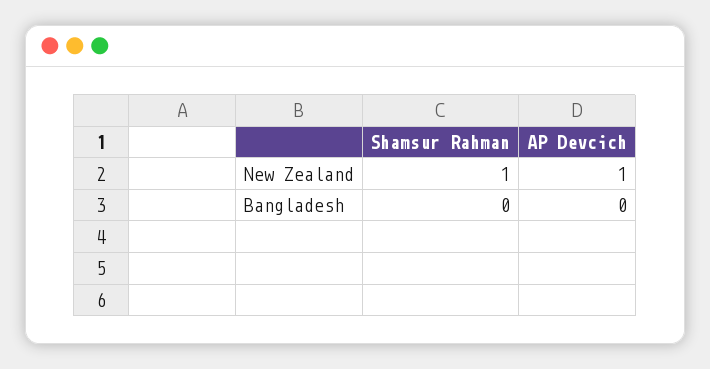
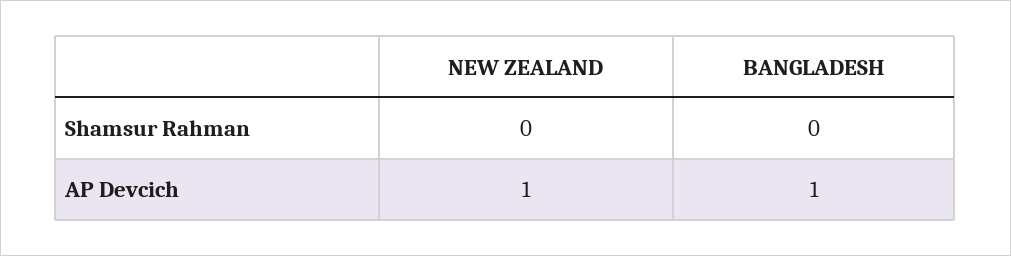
  {
    "Shamsur Rahman": {
-     "New Zealand": 1,
+     "New Zealand": 0,
      "Bangladesh": 0
    },
    "AP Devcich": {
      "New Zealand": 1,
-     "Bangladesh": 0
+     "Bangladesh": 1
    }
  }

